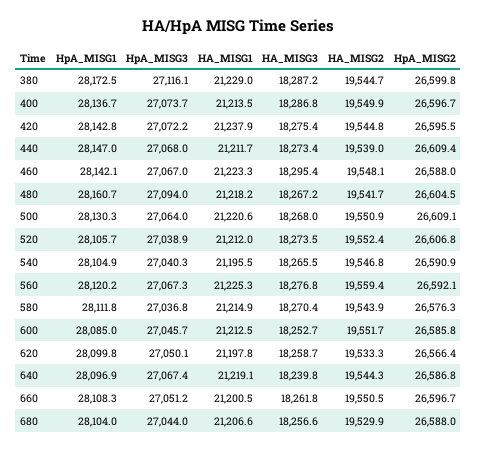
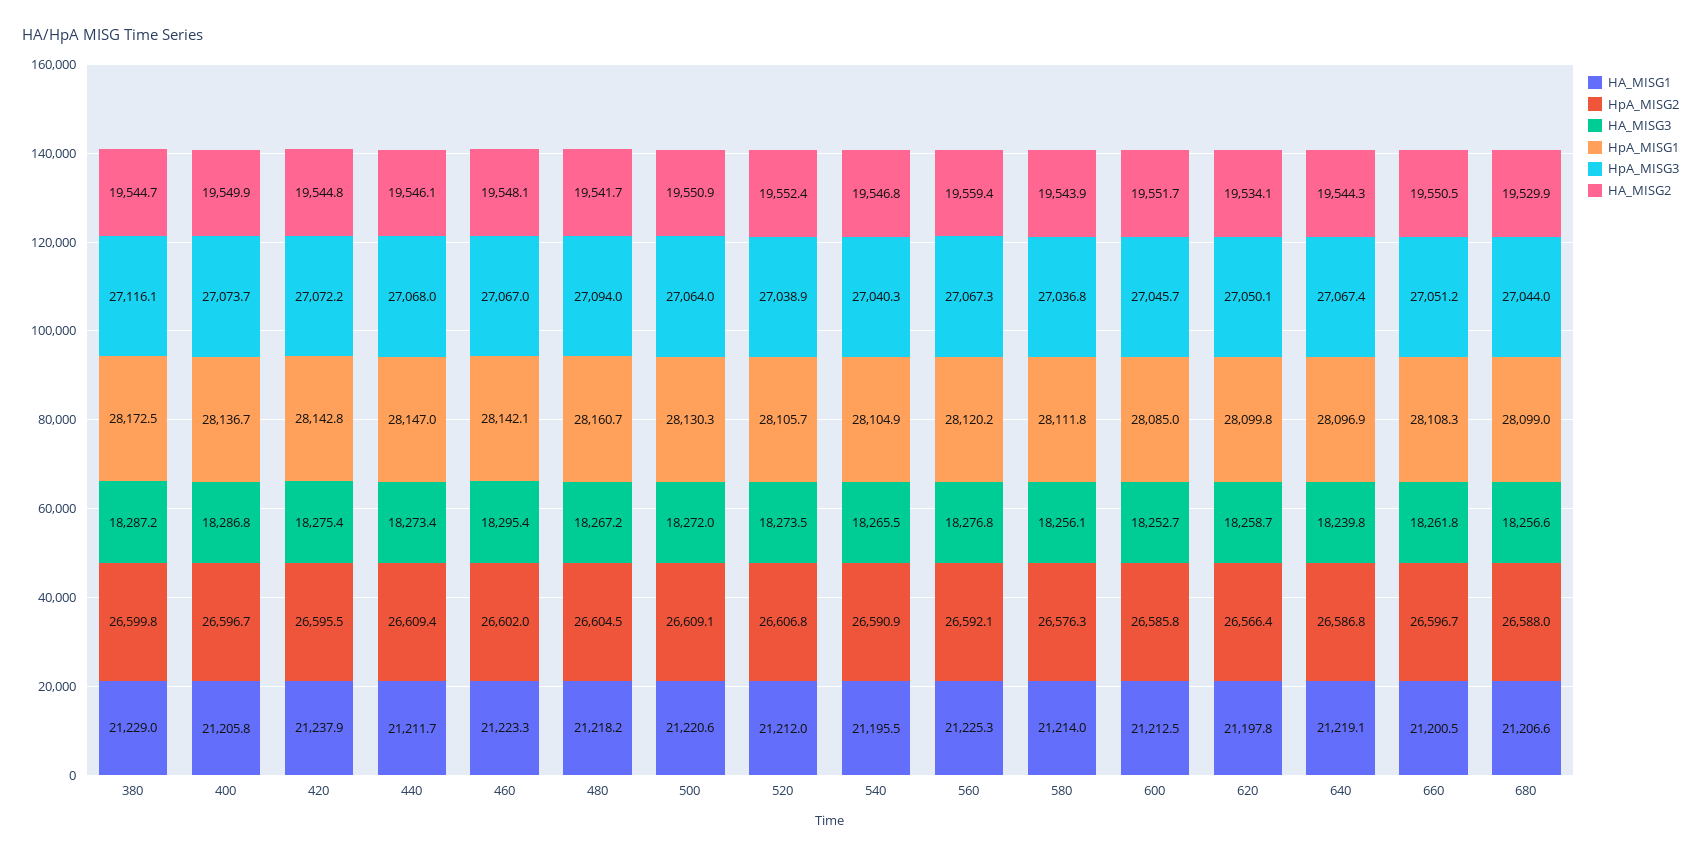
  {
    "HpA_MISG1": {
      "380": 28172.5,
      "400": 28136.7,
      "420": 28142.8,
      "440": 28147,
      "460": 28142.1,
      "480": 28160.7,
      "500": 28130.3,
      "520": 28105.7,
      "540": 28104.9,
      "560": 28120.2,
      "580": 28111.8,
      "600": 28085,
      "620": 28099.8,
      "640": 28096.9,
      "660": 28108.3,
-     "680": 28104
+     "680": 28099
    },
    "HpA_MISG3": {
      "380": 27116.1,
      "400": 27073.7,
      "420": 27072.2,
      "440": 27068,
      "460": 27067,
      "480": 27094,
      "500": 27064,
      "520": 27038.9,
      "540": 27040.3,
      "560": 27067.3,
      "580": 27036.8,
      "600": 27045.7,
      "620": 27050.1,
      "640": 27067.4,
      "660": 27051.2,
      "680": 27044
    },
    "HA_MISG1": {
      "380": 21229,
-     "400": 21213.5,
+     "400": 21205.8,
      "420": 21237.9,
      "440": 21211.7,
      "460": 21223.3,
      "480": 21218.2,
      "500": 21220.6,
      "520": 21212,
      "540": 21195.5,
      "560": 21225.3,
-     "580": 21214.9,
+     "580": 21214,
      "600": 21212.5,
      "620": 21197.8,
      "640": 21219.1,
      "660": 21200.5,
      "680": 21206.6
    },
    "HA_MISG3": {
      "380": 18287.2,
      "400": 18286.8,
      "420": 18275.4,
      "440": 18273.4,
      "460": 18295.4,
      "480": 18267.2,
-     "500": 18268,
+     "500": 18272,
      "520": 18273.5,
      "540": 18265.5,
      "560": 18276.8,
-     "580": 18270.4,
+     "580": 18256.1,
      "600": 18252.7,
      "620": 18258.7,
      "640": 18239.8,
      "660": 18261.8,
      "680": 18256.6
    },
    "HA_MISG2": {
      "380": 19544.7,
      "400": 19549.9,
      "420": 19544.8,
-     "440": 19539,
+     "440": 19546.1,
      "460": 19548.1,
      "480": 19541.7,
      "500": 19550.9,
      "520": 19552.4,
      "540": 19546.8,
      "560": 19559.4,
      "580": 19543.9,
      "600": 19551.7,
-     "620": 19533.3,
+     "620": 19534.1,
      "640": 19544.3,
      "660": 19550.5,
      "680": 19529.9
    },
    "HpA_MISG2": {
      "380": 26599.8,
      "400": 26596.7,
      "420": 26595.5,
      "440": 26609.4,
-     "460": 26588,
+     "460": 26602,
      "480": 26604.5,
      "500": 26609.1,
      "520": 26606.8,
      "540": 26590.9,
      "560": 26592.1,
      "580": 26576.3,
      "600": 26585.8,
      "620": 26566.4,
      "640": 26586.8,
      "660": 26596.7,
      "680": 26588
    }
  }

